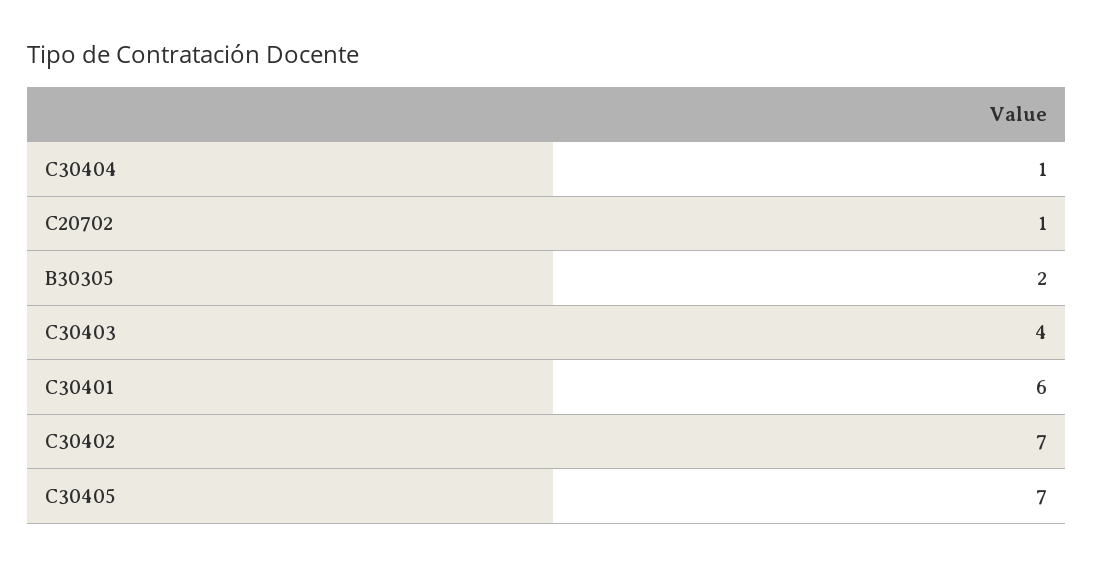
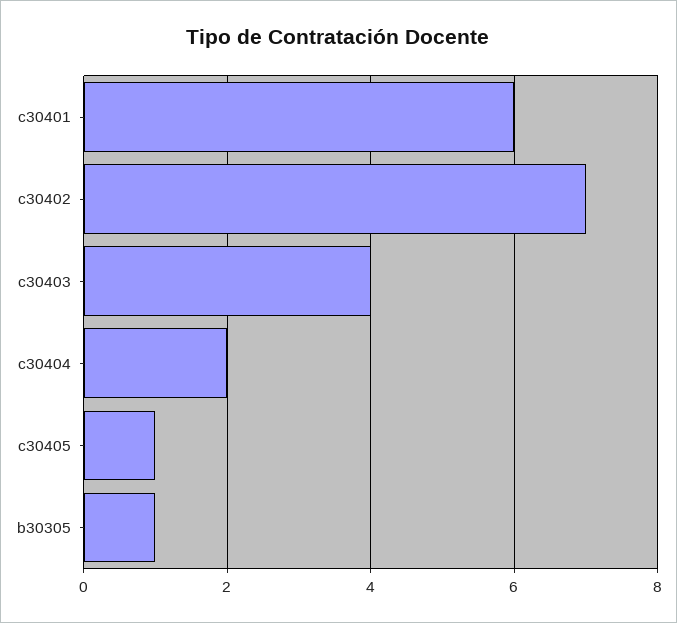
  {
-   "C30404": 1,
+   "C30404": 2,
-   "C20702": 1,
-   "B30305": 2,
+   "B30305": 1,
    "C30403": 4,
    "C30401": 6,
    "C30402": 7,
-   "C30405": 7
+   "C30405": 1
  }

